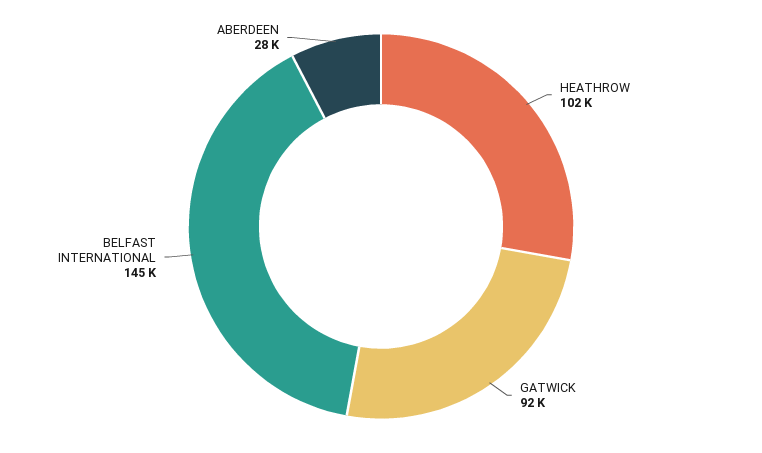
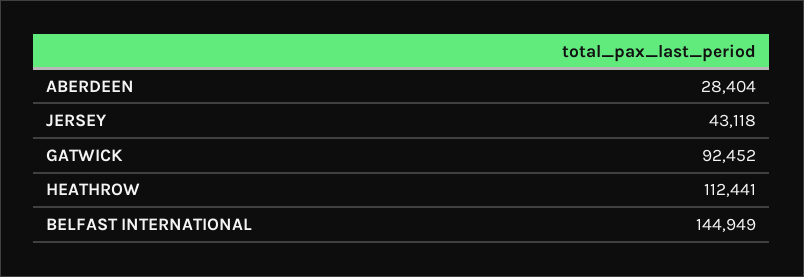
  {
-   "HEATHROW": 102000,
+   "HEATHROW": 112441,
    "GATWICK": 92452,
    "BELFAST INTERNATIONAL": 144949,
-   "ABERDEEN": 28404
+   "ABERDEEN": 28404,
+   "JERSEY": 43118
  }

